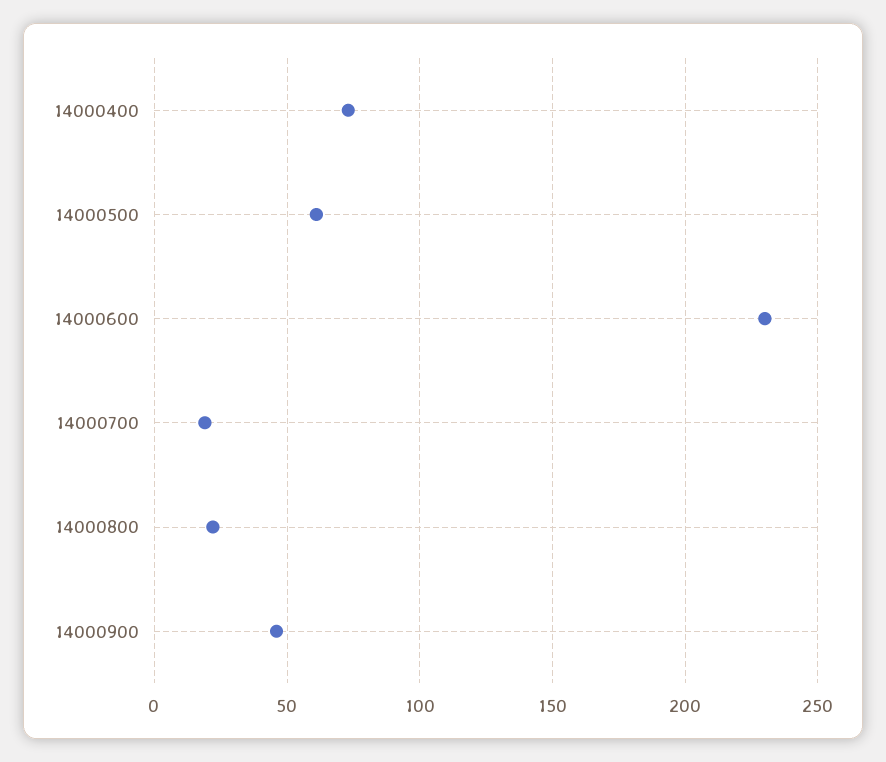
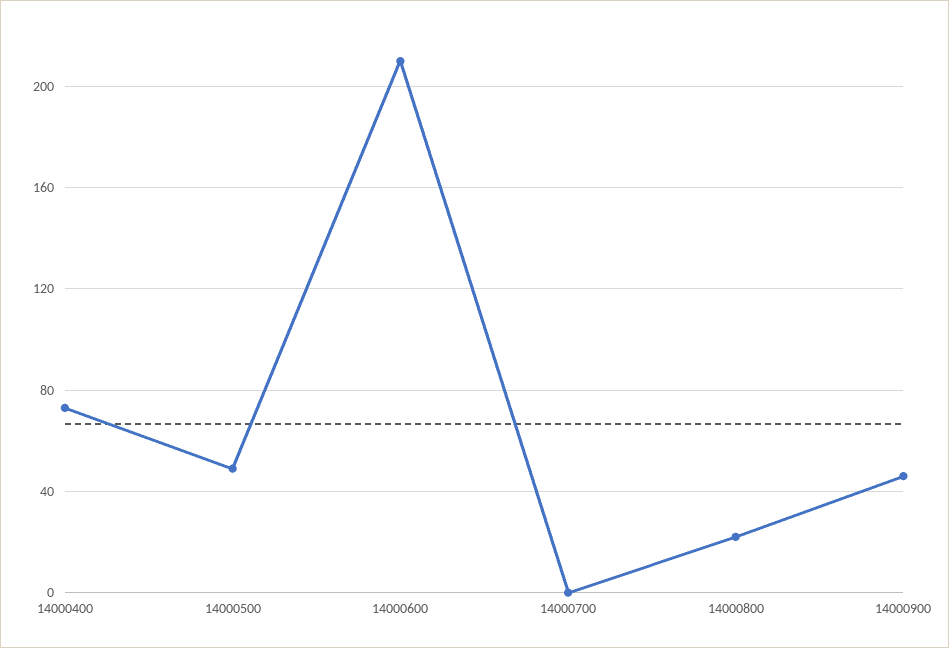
  {
    "14000400": 75,
-   "14000500": 60,
+   "14000500": 50,
-   "14000600": 230,
+   "14000600": 210,
-   "14000700": 20,
+   "14000700": 0,
    "14000800": 20,
    "14000900": 45
  }

